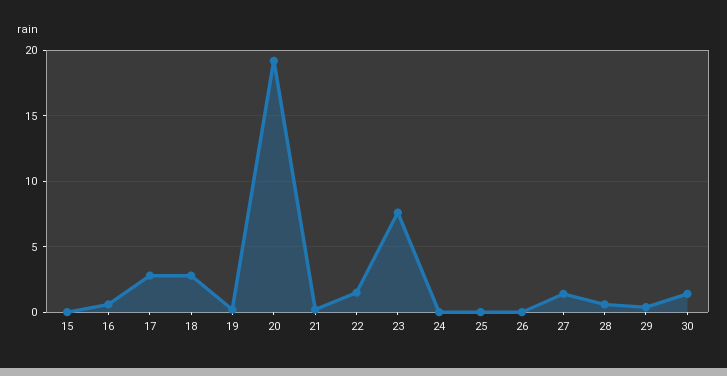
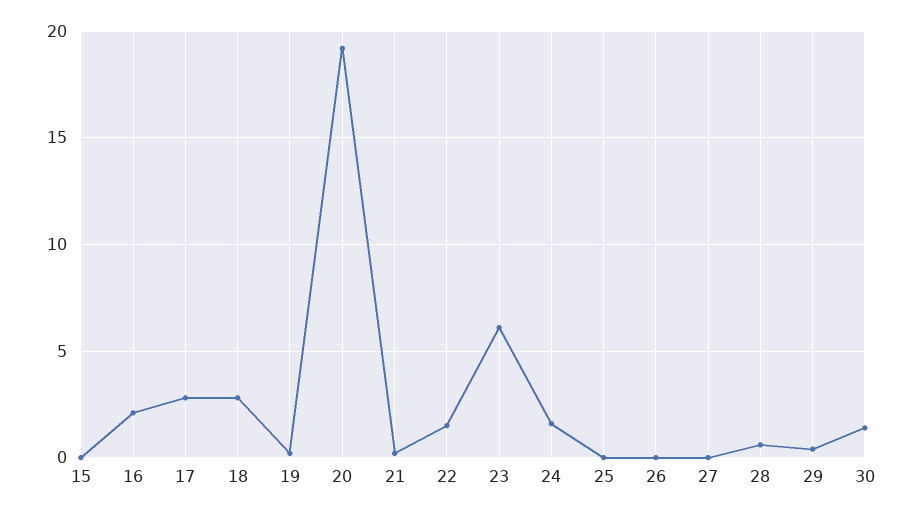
  {
    "15": 0,
-   "16": 0.5,
+   "16": 2,
    "17": 3,
    "18": 3,
    "19": 0,
    "20": 19,
    "21": 0,
    "22": 1.5,
-   "23": 7.5,
+   "23": 6,
-   "24": 0,
+   "24": 1.5,
    "25": 0,
    "26": 0,
-   "27": 1.5,
+   "27": 0,
    "28": 0.5,
    "29": 0.5,
    "30": 1.5
  }

